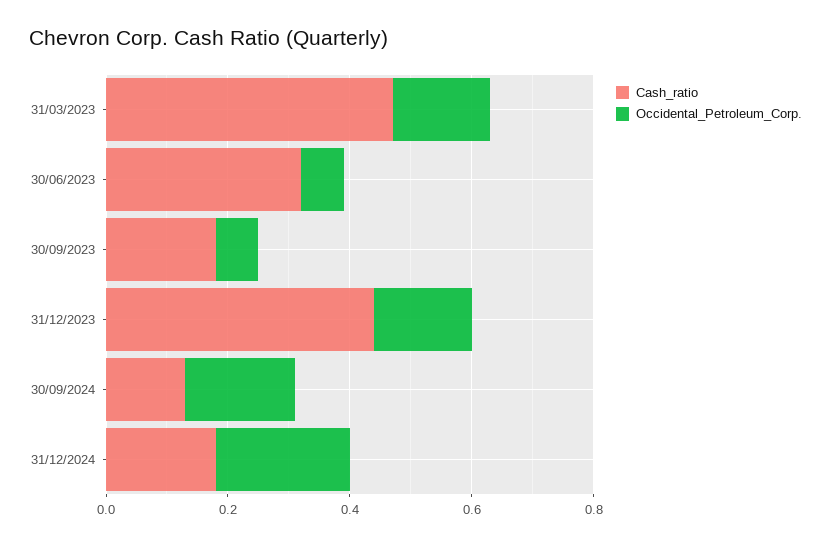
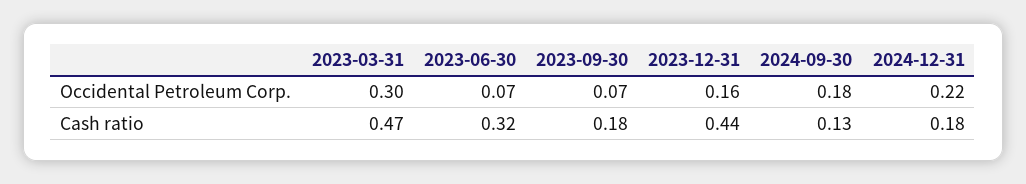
  {
    "Cash_ratio": {
      "31/03/2023": 0.47,
      "30/06/2023": 0.32,
      "30/09/2023": 0.18,
      "31/12/2023": 0.44,
      "30/09/2024": 0.13,
      "31/12/2024": 0.18
    },
    "Occidental_Petroleum_Corp.": {
-     "31/03/2023": 0.15,
+     "31/03/2023": 0.3,
      "30/06/2023": 0.07,
      "30/09/2023": 0.07,
      "31/12/2023": 0.16,
      "30/09/2024": 0.18,
      "31/12/2024": 0.22
    }
  }

